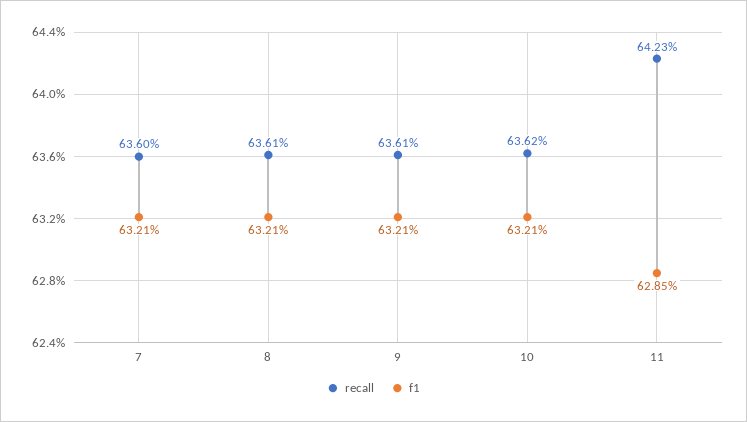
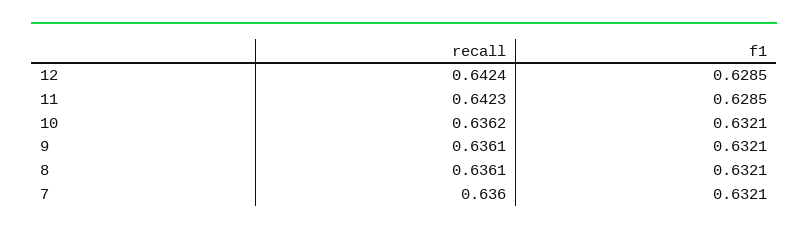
  {
    "recall": {
      "7": 0.636,
      "8": 0.6361,
      "9": 0.6361,
      "10": 0.6362,
-     "11": 0.6423
+     "11": 0.6423,
+     "12": 0.6424
    },
    "f1": {
      "7": 0.6321,
      "8": 0.6321,
      "9": 0.6321,
      "10": 0.6321,
-     "11": 0.6285
+     "11": 0.6285,
+     "12": 0.6285
    }
  }

